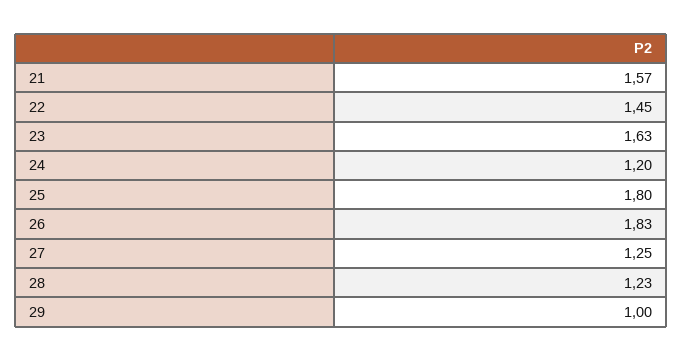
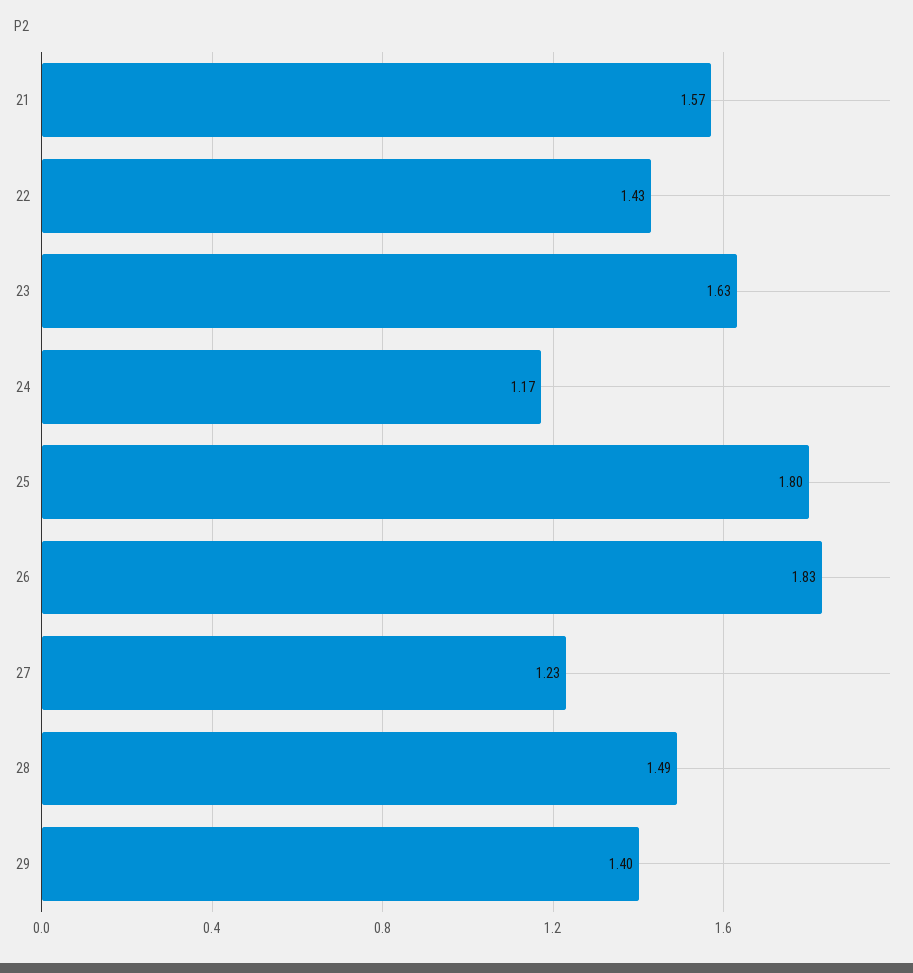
  {
    "21": 1.57,
-   "22": 1.45,
+   "22": 1.43,
    "23": 1.63,
-   "24": 1.2,
+   "24": 1.17,
    "25": 1.8,
    "26": 1.83,
-   "27": 1.25,
+   "27": 1.23,
-   "28": 1.23,
+   "28": 1.49,
-   "29": 1
+   "29": 1.4
  }

